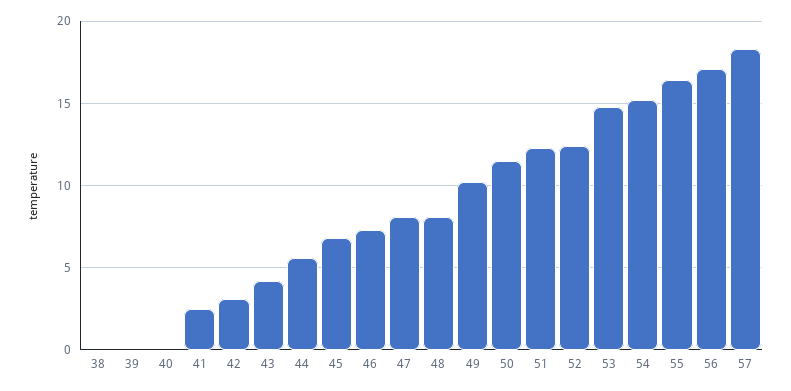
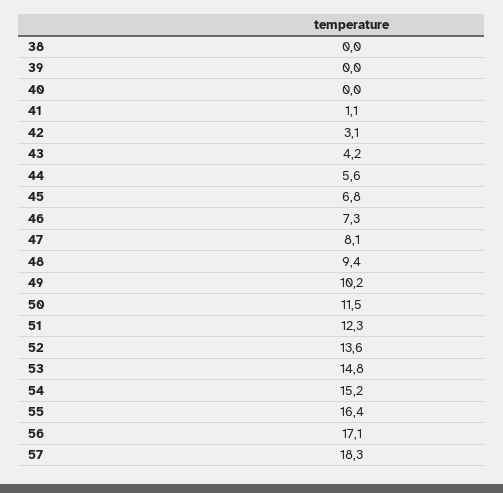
  {
    "38": 0,
    "39": 0,
    "40": 0,
-   "41": 2.5,
+   "41": 1.1,
    "42": 3.1,
    "43": 4.2,
    "44": 5.6,
    "45": 6.8,
    "46": 7.3,
    "47": 8.1,
-   "48": 8,
+   "48": 9.4,
    "49": 10.2,
    "50": 11.5,
    "51": 12.3,
-   "52": 12.5,
+   "52": 13.6,
    "53": 14.8,
    "54": 15.2,
    "55": 16.4,
    "56": 17.1,
    "57": 18.3
  }

